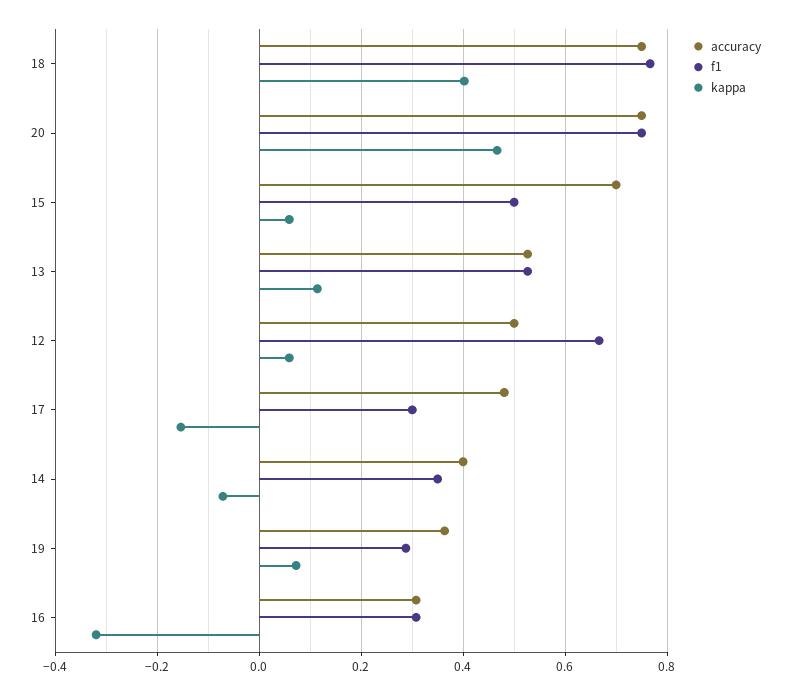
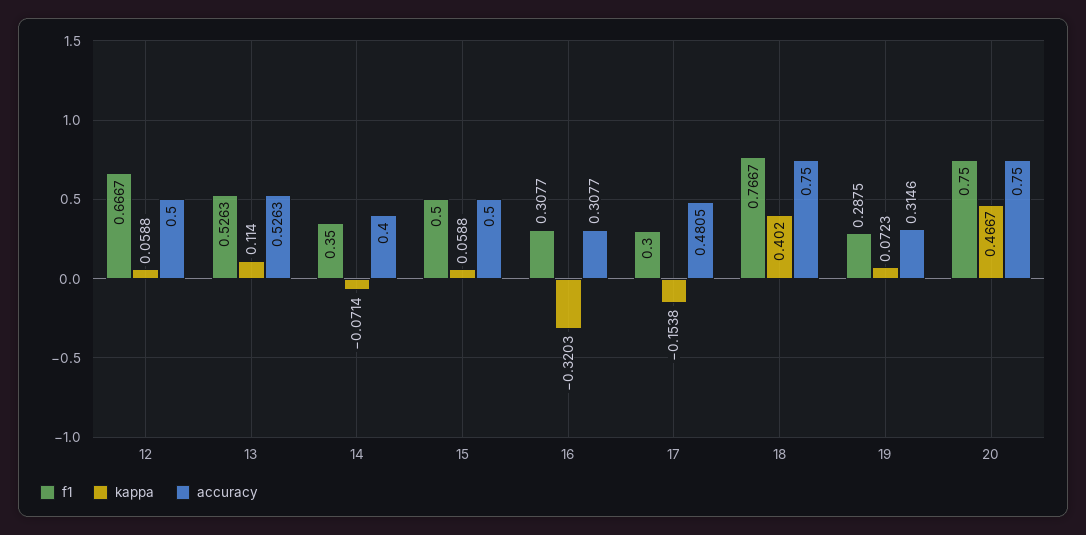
  {
    "accuracy": {
      "18": 0.75,
      "20": 0.75,
-     "15": 0.7,
+     "15": 0.5,
      "13": 0.5263,
      "12": 0.5,
      "17": 0.4805,
      "14": 0.4,
-     "19": 0.36,
+     "19": 0.3146,
      "16": 0.3077
    },
    "f1": {
      "18": 0.7667,
      "20": 0.75,
      "15": 0.5,
      "13": 0.5263,
      "12": 0.6667,
      "17": 0.3,
      "14": 0.35,
      "19": 0.2875,
      "16": 0.3077
    },
    "kappa": {
      "18": 0.402,
      "20": 0.4667,
      "15": 0.0588,
      "13": 0.114,
      "12": 0.0588,
      "17": -0.1538,
      "14": -0.0714,
      "19": 0.0723,
      "16": -0.3203
    }
  }

